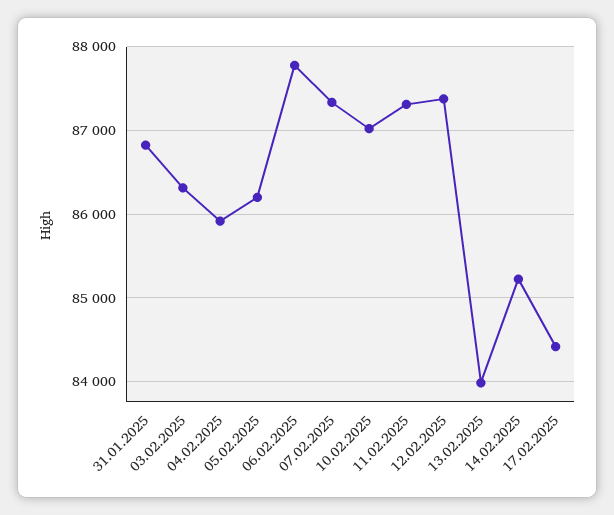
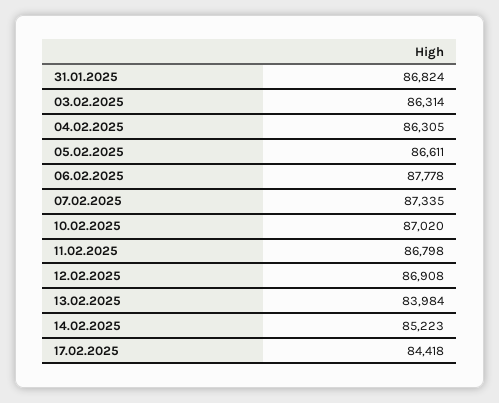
  {
    "31.01.2025": 86824,
    "03.02.2025": 86314,
-   "04.02.2025": 85900,
+   "04.02.2025": 86305,
-   "05.02.2025": 86200,
+   "05.02.2025": 86611,
    "06.02.2025": 87778,
    "07.02.2025": 87335,
    "10.02.2025": 87020,
-   "11.02.2025": 87300,
+   "11.02.2025": 86798,
-   "12.02.2025": 87400,
+   "12.02.2025": 86908,
    "13.02.2025": 83984,
    "14.02.2025": 85223,
    "17.02.2025": 84418
  }

